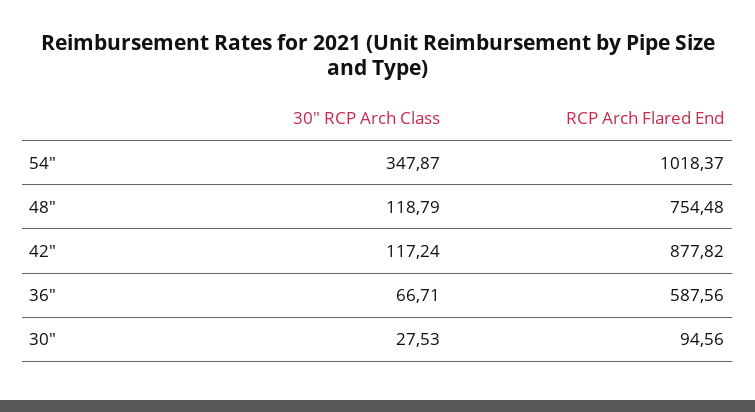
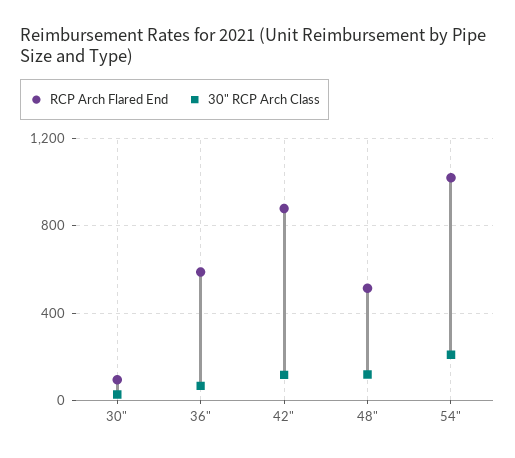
  {
    "30\" RCP Arch Class": {
-     "54\"": 347.87,
+     "54\"": 200,
      "48\"": 118.79,
      "42\"": 117.24,
      "36\"": 66.71,
      "30\"": 27.53
    },
    "RCP Arch Flared End": {
      "54\"": 1018.37,
-     "48\"": 754.48,
+     "48\"": 500,
      "42\"": 877.82,
      "36\"": 587.56,
      "30\"": 94.56
    }
  }

